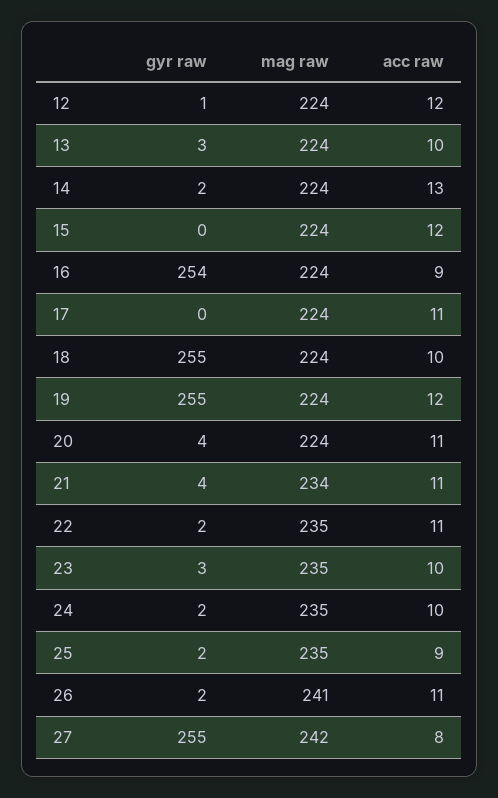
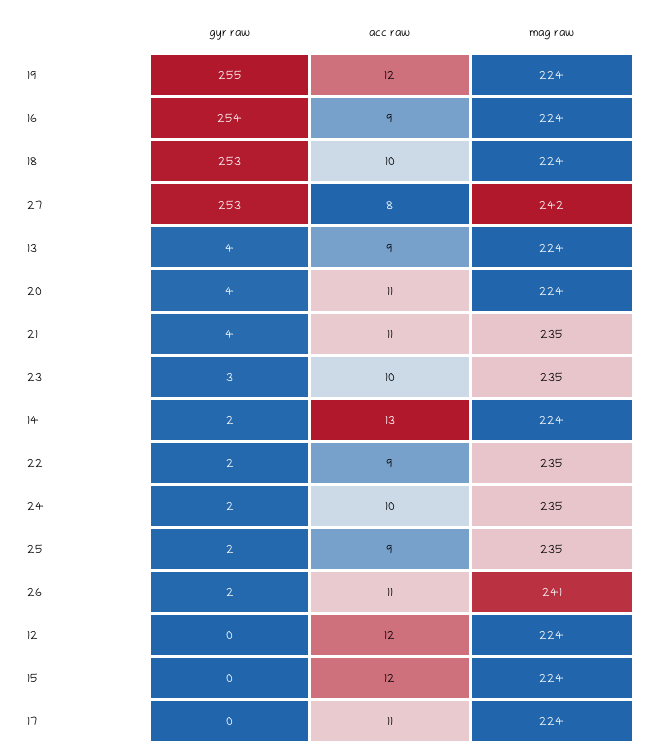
  {
    "gyr raw": {
-     "12": 1,
+     "12": 0,
-     "13": 3,
+     "13": 4,
      "14": 2,
      "15": 0,
      "16": 254,
      "17": 0,
-     "18": 255,
+     "18": 253,
      "19": 255,
      "20": 4,
      "21": 4,
      "22": 2,
      "23": 3,
      "24": 2,
      "25": 2,
      "26": 2,
-     "27": 255
+     "27": 253
    },
    "mag raw": {
      "12": 224,
      "13": 224,
      "14": 224,
      "15": 224,
      "16": 224,
      "17": 224,
      "18": 224,
      "19": 224,
      "20": 224,
-     "21": 234,
+     "21": 235,
      "22": 235,
      "23": 235,
      "24": 235,
      "25": 235,
      "26": 241,
      "27": 242
    },
    "acc raw": {
      "12": 12,
-     "13": 10,
+     "13": 9,
      "14": 13,
      "15": 12,
      "16": 9,
      "17": 11,
      "18": 10,
      "19": 12,
      "20": 11,
      "21": 11,
-     "22": 11,
+     "22": 9,
      "23": 10,
      "24": 10,
      "25": 9,
      "26": 11,
      "27": 8
    }
  }

